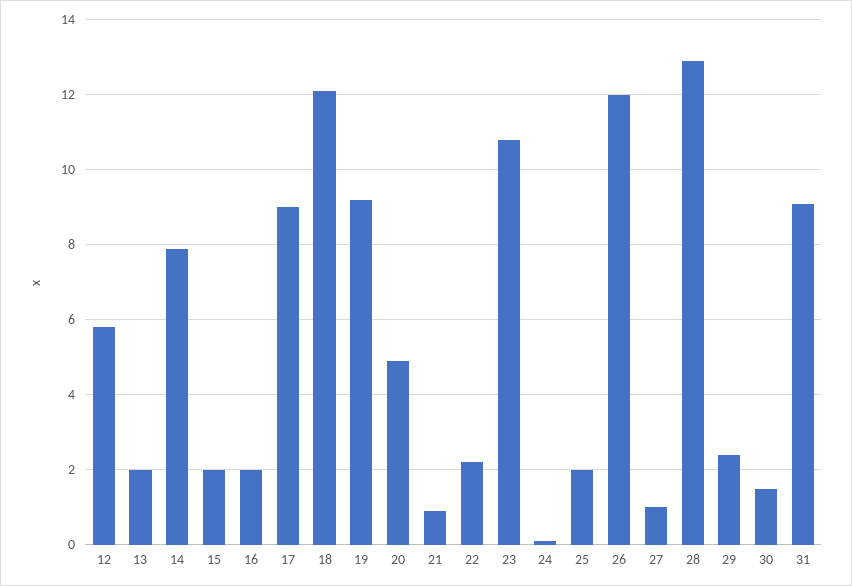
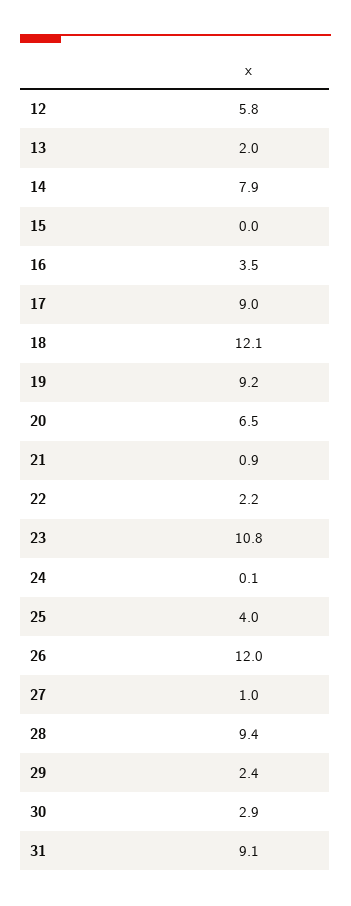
  {
    "12": 5.8,
    "13": 2,
    "14": 7.9,
-   "15": 2,
+   "15": 0,
-   "16": 2,
+   "16": 3.5,
    "17": 9,
    "18": 12.1,
    "19": 9.2,
-   "20": 5,
+   "20": 6.5,
    "21": 0.9,
    "22": 2.2,
    "23": 10.8,
    "24": 0.1,
-   "25": 2,
+   "25": 4,
    "26": 12,
    "27": 1,
-   "28": 13,
+   "28": 9.4,
    "29": 2.4,
-   "30": 1.5,
+   "30": 2.9,
    "31": 9.1
  }

